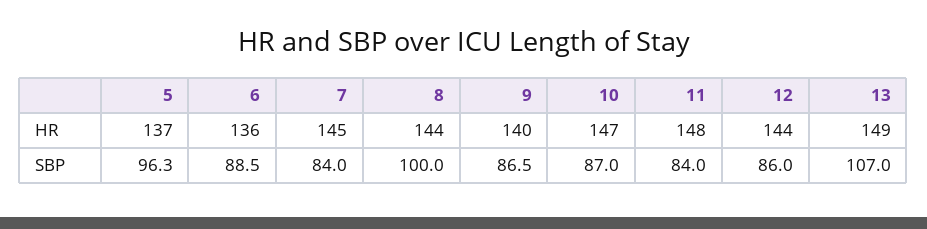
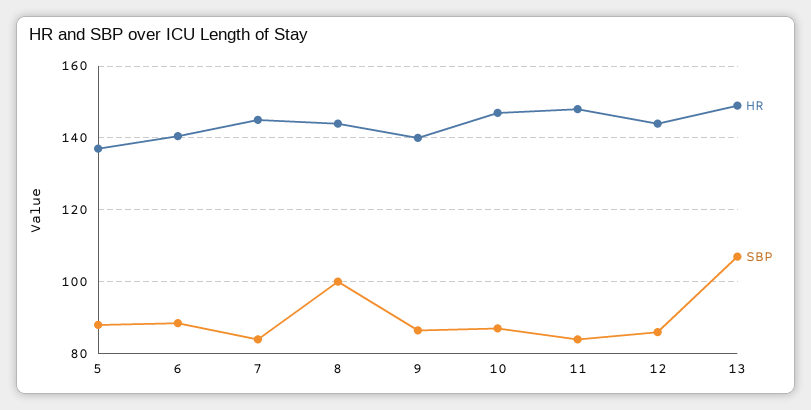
  {
    "HR": {
      "5": 137,
-     "6": 136,
+     "6": 140,
      "7": 145,
      "8": 144,
      "9": 140,
      "10": 147,
      "11": 148,
      "12": 144,
      "13": 149
    },
    "SBP": {
-     "5": 96.3,
+     "5": 88,
      "6": 88.5,
      "7": 84,
      "8": 100,
      "9": 86.5,
      "10": 87,
      "11": 84,
      "12": 86,
      "13": 107
    }
  }

